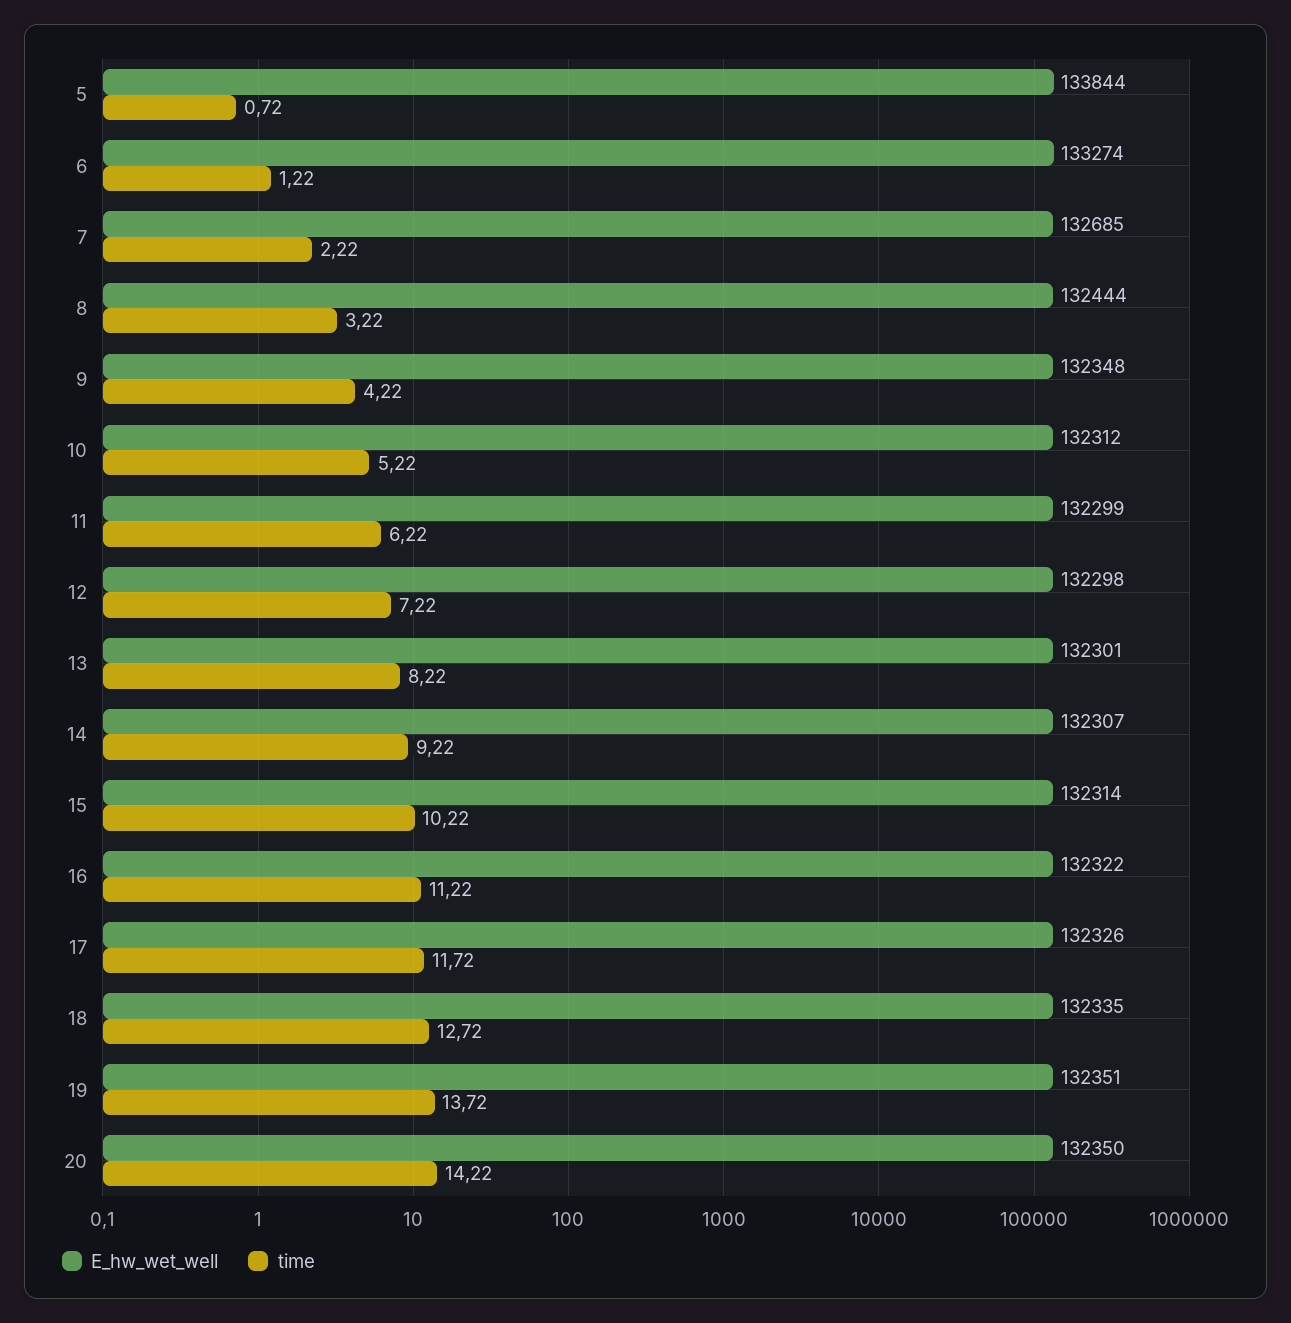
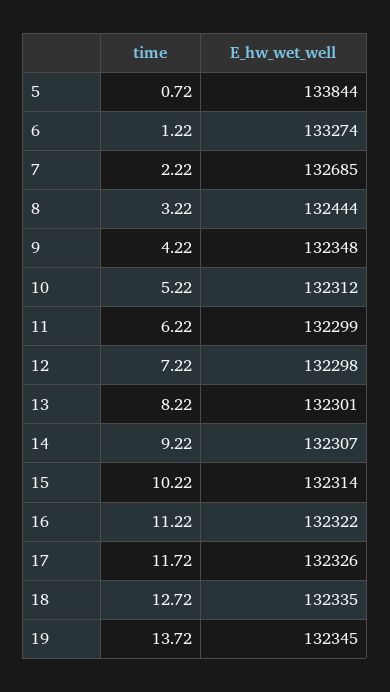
  {
    "E_hw_wet_well": {
      "5": 133844,
      "6": 133274,
      "7": 132685,
      "8": 132444,
      "9": 132348,
      "10": 132312,
      "11": 132299,
      "12": 132298,
      "13": 132301,
      "14": 132307,
      "15": 132314,
      "16": 132322,
      "17": 132326,
      "18": 132335,
-     "19": 132351,
+     "19": 132345
-     "20": 132350
    },
    "time": {
      "5": 0.72,
      "6": 1.22,
      "7": 2.22,
      "8": 3.22,
      "9": 4.22,
      "10": 5.22,
      "11": 6.22,
      "12": 7.22,
      "13": 8.22,
      "14": 9.22,
      "15": 10.22,
      "16": 11.22,
      "17": 11.72,
      "18": 12.72,
-     "19": 13.72,
+     "19": 13.72
-     "20": 14.22
    }
  }

